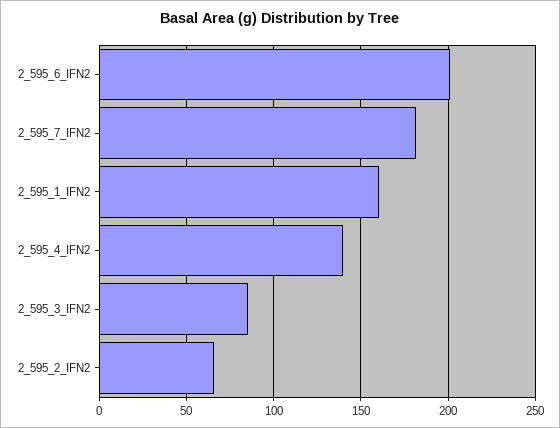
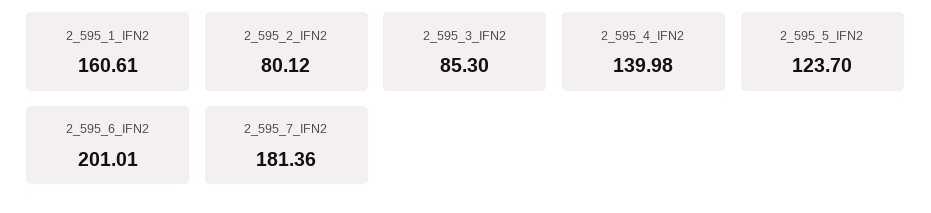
  {
    "2_595_6_IFN2": 201.01,
    "2_595_7_IFN2": 181.36,
    "2_595_1_IFN2": 160.61,
    "2_595_4_IFN2": 139.98,
    "2_595_3_IFN2": 85.3,
-   "2_595_2_IFN2": 65
+   "2_595_2_IFN2": 80.12,
+   "2_595_5_IFN2": 123.7
  }

